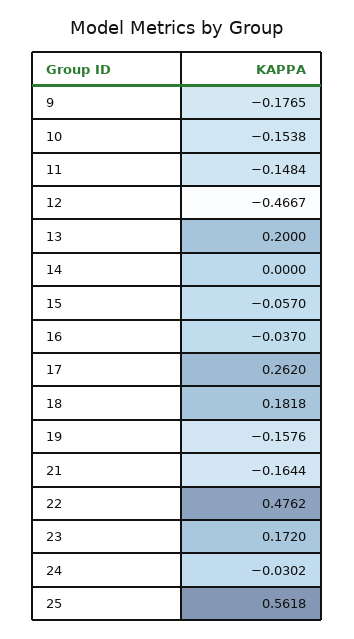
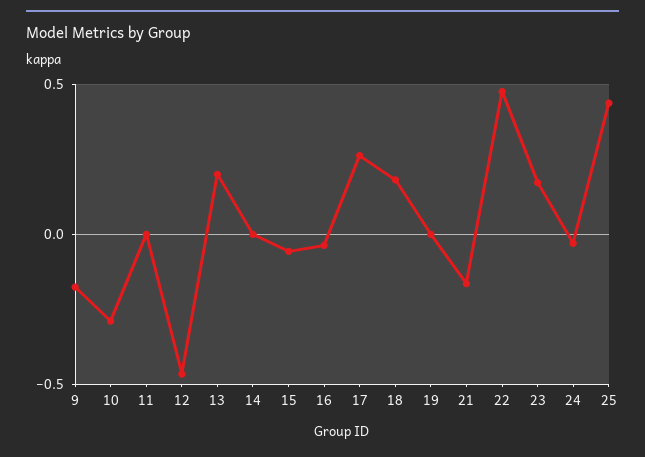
  {
    "9": -0.1765,
-   "10": -0.1538,
+   "10": -0.3,
-   "11": -0.1484,
+   "11": 0,
    "12": -0.4667,
    "13": 0.2,
    "14": 0,
    "15": -0.057,
    "16": -0.037,
    "17": 0.262,
    "18": 0.1818,
-   "19": -0.1576,
+   "19": 0,
    "21": -0.1644,
    "22": 0.4762,
    "23": 0.172,
    "24": -0.0302,
-   "25": 0.5618
+   "25": 0.45
  }

